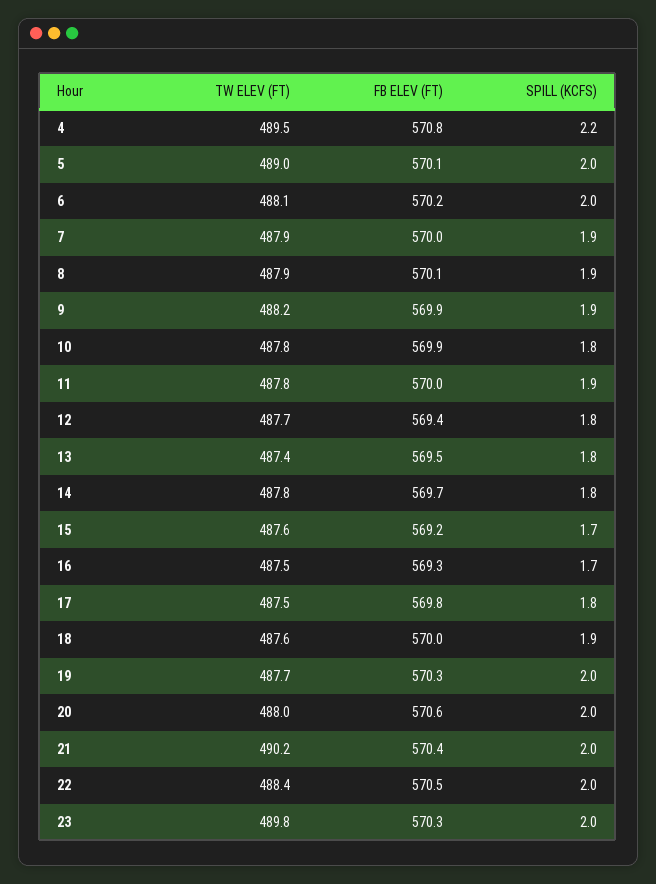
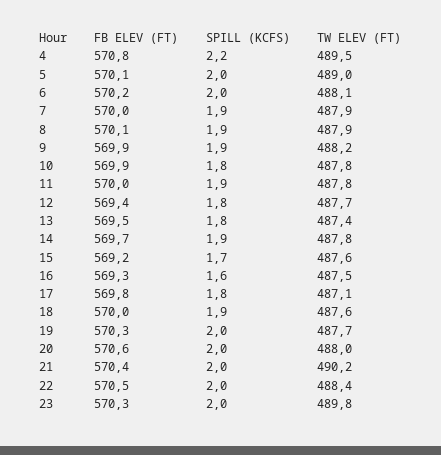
  {
    "TW ELEV (FT)": {
      "4": 489.5,
      "5": 489,
      "6": 488.1,
      "7": 487.9,
      "8": 487.9,
      "9": 488.2,
      "10": 487.8,
      "11": 487.8,
      "12": 487.7,
      "13": 487.4,
      "14": 487.8,
      "15": 487.6,
      "16": 487.5,
-     "17": 487.5,
+     "17": 487.1,
      "18": 487.6,
      "19": 487.7,
      "20": 488,
      "21": 490.2,
      "22": 488.4,
      "23": 489.8
    },
    "FB ELEV (FT)": {
      "4": 570.8,
      "5": 570.1,
      "6": 570.2,
      "7": 570,
      "8": 570.1,
      "9": 569.9,
      "10": 569.9,
      "11": 570,
      "12": 569.4,
      "13": 569.5,
      "14": 569.7,
      "15": 569.2,
      "16": 569.3,
      "17": 569.8,
      "18": 570,
      "19": 570.3,
      "20": 570.6,
      "21": 570.4,
      "22": 570.5,
      "23": 570.3
    },
    "SPILL (KCFS)": {
      "4": 2.2,
      "5": 2,
      "6": 2,
      "7": 1.9,
      "8": 1.9,
      "9": 1.9,
      "10": 1.8,
      "11": 1.9,
      "12": 1.8,
      "13": 1.8,
-     "14": 1.8,
+     "14": 1.9,
      "15": 1.7,
-     "16": 1.7,
+     "16": 1.6,
      "17": 1.8,
      "18": 1.9,
      "19": 2,
      "20": 2,
      "21": 2,
      "22": 2,
      "23": 2
    }
  }

